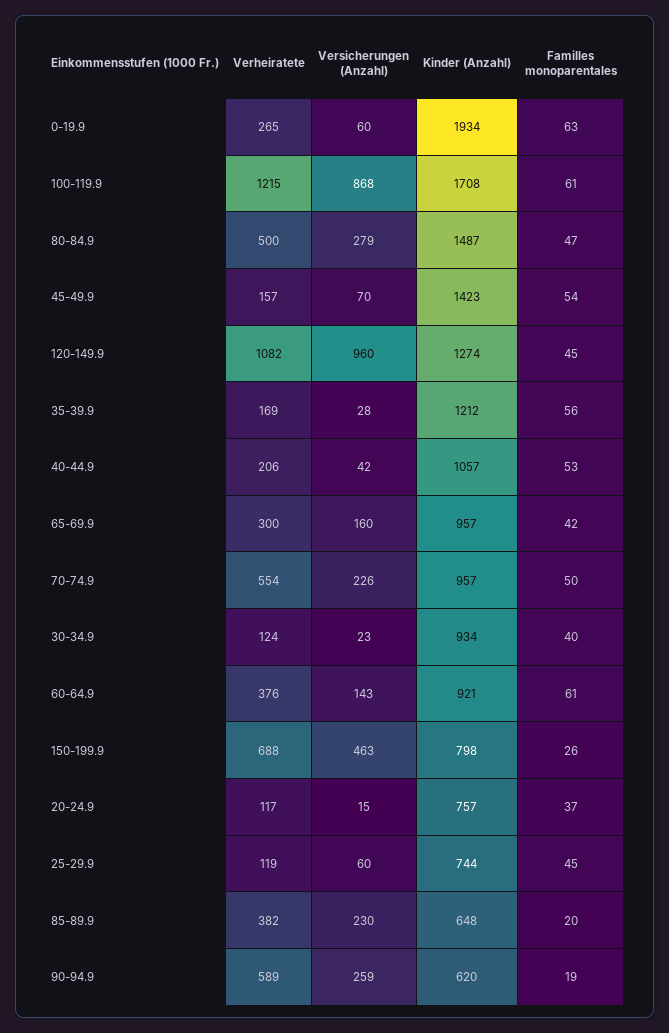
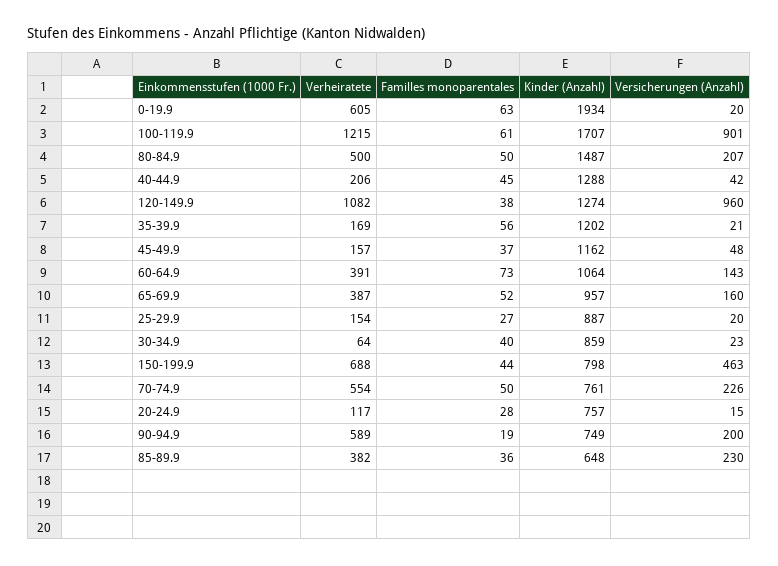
  {
    "Verheiratete": {
-     "0-19.9": 265,
+     "0-19.9": 605,
      "100-119.9": 1215,
      "80-84.9": 500,
      "45-49.9": 157,
      "120-149.9": 1082,
      "35-39.9": 169,
      "40-44.9": 206,
-     "65-69.9": 300,
+     "65-69.9": 387,
      "70-74.9": 554,
-     "30-34.9": 124,
+     "30-34.9": 64,
-     "60-64.9": 376,
+     "60-64.9": 391,
      "150-199.9": 688,
      "20-24.9": 117,
-     "25-29.9": 119,
+     "25-29.9": 154,
      "85-89.9": 382,
      "90-94.9": 589
    },
    "Versicherungen (Anzahl)": {
-     "0-19.9": 60,
+     "0-19.9": 20,
-     "100-119.9": 868,
+     "100-119.9": 901,
-     "80-84.9": 279,
+     "80-84.9": 207,
-     "45-49.9": 70,
+     "45-49.9": 48,
      "120-149.9": 960,
-     "35-39.9": 28,
+     "35-39.9": 21,
      "40-44.9": 42,
      "65-69.9": 160,
      "70-74.9": 226,
      "30-34.9": 23,
      "60-64.9": 143,
      "150-199.9": 463,
      "20-24.9": 15,
-     "25-29.9": 60,
+     "25-29.9": 20,
      "85-89.9": 230,
-     "90-94.9": 259
+     "90-94.9": 200
    },
    "Kinder (Anzahl)": {
      "0-19.9": 1934,
-     "100-119.9": 1708,
+     "100-119.9": 1707,
      "80-84.9": 1487,
-     "45-49.9": 1423,
+     "45-49.9": 1162,
      "120-149.9": 1274,
-     "35-39.9": 1212,
+     "35-39.9": 1202,
-     "40-44.9": 1057,
+     "40-44.9": 1288,
      "65-69.9": 957,
-     "70-74.9": 957,
+     "70-74.9": 761,
-     "30-34.9": 934,
+     "30-34.9": 859,
-     "60-64.9": 921,
+     "60-64.9": 1064,
      "150-199.9": 798,
      "20-24.9": 757,
-     "25-29.9": 744,
+     "25-29.9": 887,
      "85-89.9": 648,
-     "90-94.9": 620
+     "90-94.9": 749
    },
    "Familles monoparentales": {
      "0-19.9": 63,
      "100-119.9": 61,
-     "80-84.9": 47,
+     "80-84.9": 50,
-     "45-49.9": 54,
+     "45-49.9": 37,
-     "120-149.9": 45,
+     "120-149.9": 38,
      "35-39.9": 56,
-     "40-44.9": 53,
+     "40-44.9": 45,
-     "65-69.9": 42,
+     "65-69.9": 52,
      "70-74.9": 50,
      "30-34.9": 40,
-     "60-64.9": 61,
+     "60-64.9": 73,
-     "150-199.9": 26,
+     "150-199.9": 44,
-     "20-24.9": 37,
+     "20-24.9": 28,
-     "25-29.9": 45,
+     "25-29.9": 27,
-     "85-89.9": 20,
+     "85-89.9": 36,
      "90-94.9": 19
    }
  }

